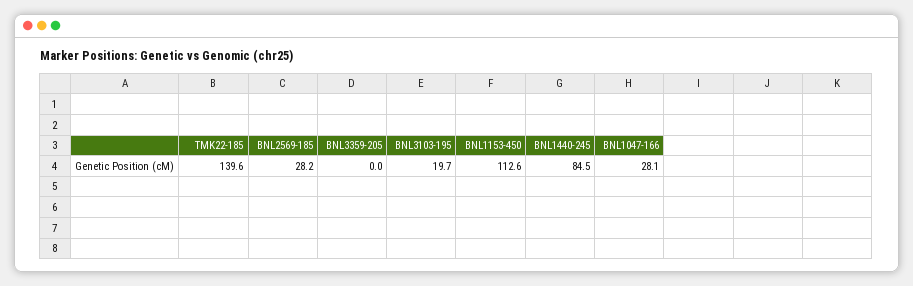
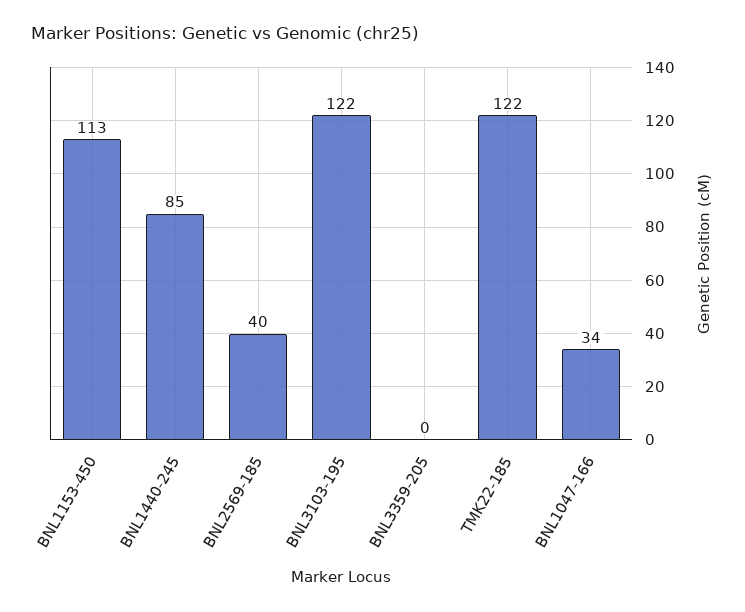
  {
-   "TMK22-185": 139.6,
+   "TMK22-185": 122,
-   "BNL2569-185": 28.2,
+   "BNL2569-185": 40,
    "BNL3359-205": 0,
-   "BNL3103-195": 19.7,
+   "BNL3103-195": 122,
    "BNL1153-450": 112.6,
    "BNL1440-245": 84.5,
-   "BNL1047-166": 28.1
+   "BNL1047-166": 34
  }

